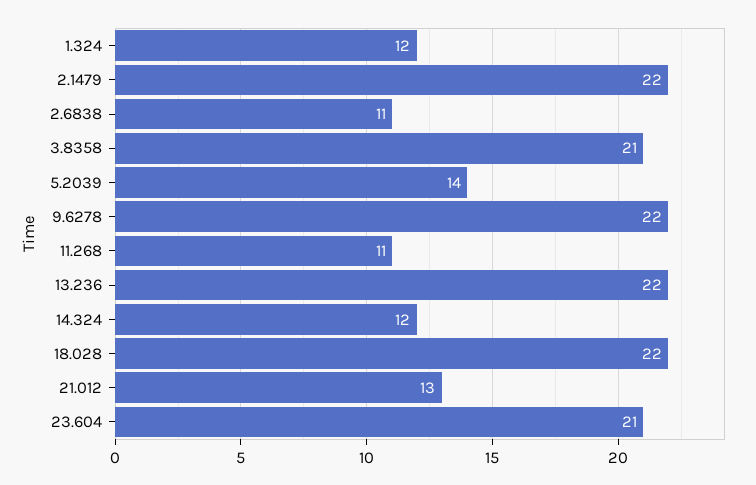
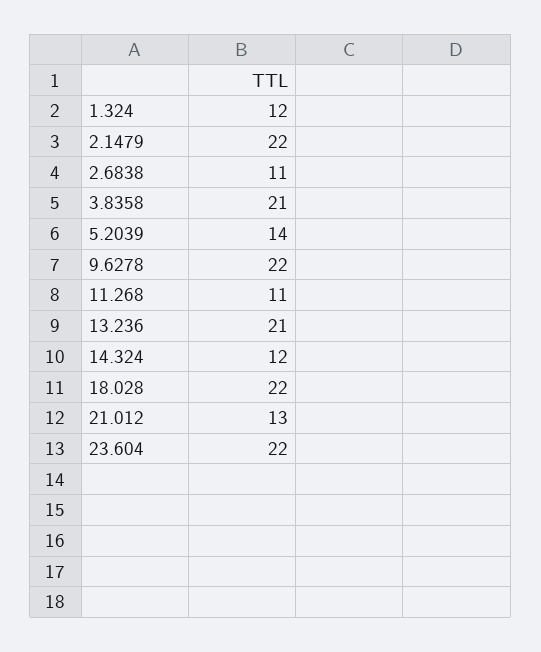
  {
    "1.324": 12,
    "2.1479": 22,
    "2.6838": 11,
    "3.8358": 21,
    "5.2039": 14,
    "9.6278": 22,
    "11.268": 11,
-   "13.236": 22,
+   "13.236": 21,
    "14.324": 12,
    "18.028": 22,
    "21.012": 13,
-   "23.604": 21
+   "23.604": 22
  }

